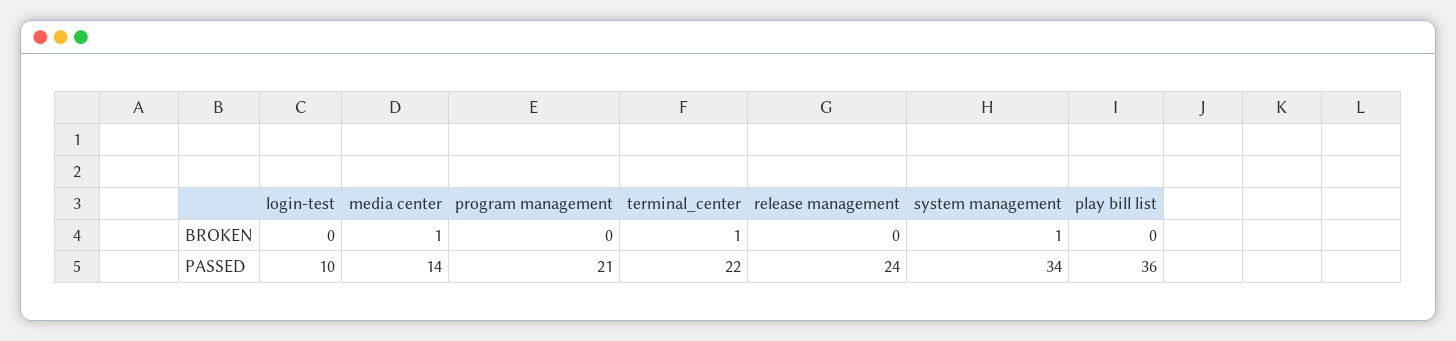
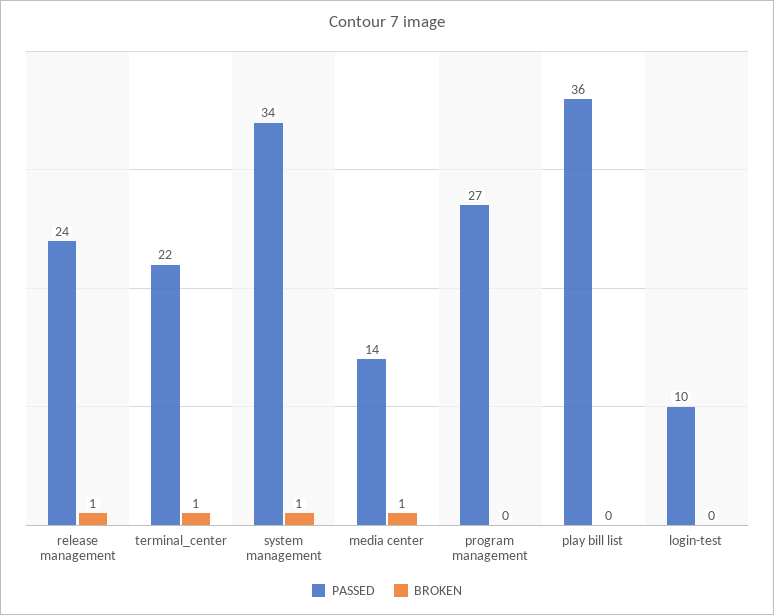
  {
    "BROKEN": {
      "login-test": 0,
      "media center": 1,
      "program management": 0,
      "terminal_center": 1,
-     "release management": 0,
+     "release management": 1,
      "system management": 1,
      "play bill list": 0
    },
    "PASSED": {
      "login-test": 10,
      "media center": 14,
-     "program management": 21,
+     "program management": 27,
      "terminal_center": 22,
      "release management": 24,
      "system management": 34,
      "play bill list": 36
    }
  }

